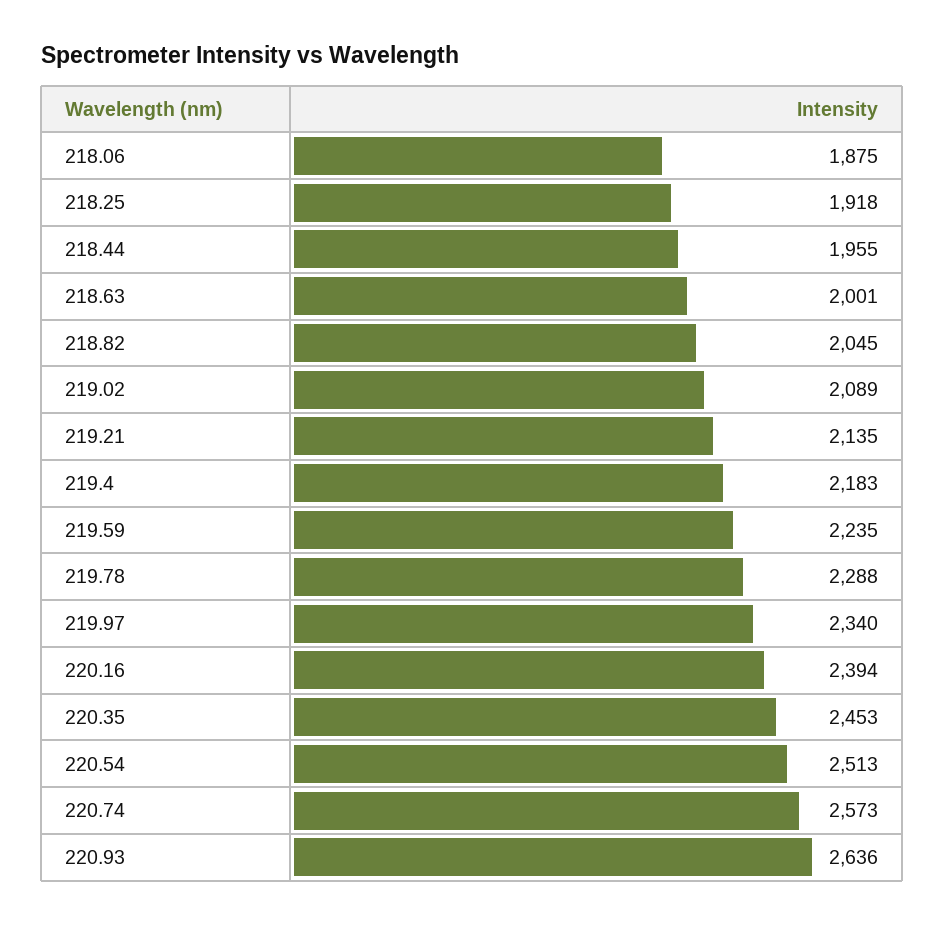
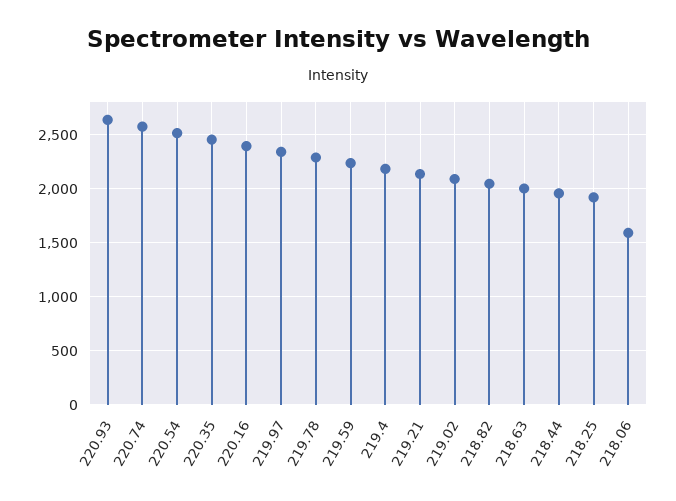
  {
-   "218.06": 1875,
+   "218.06": 1600,
    "218.25": 1918,
    "218.44": 1955,
    "218.63": 2001,
    "218.82": 2045,
    "219.02": 2089,
    "219.21": 2135,
    "219.4": 2183,
    "219.59": 2235,
    "219.78": 2288,
    "219.97": 2340,
    "220.16": 2394,
    "220.35": 2453,
    "220.54": 2513,
    "220.74": 2573,
    "220.93": 2636
  }

